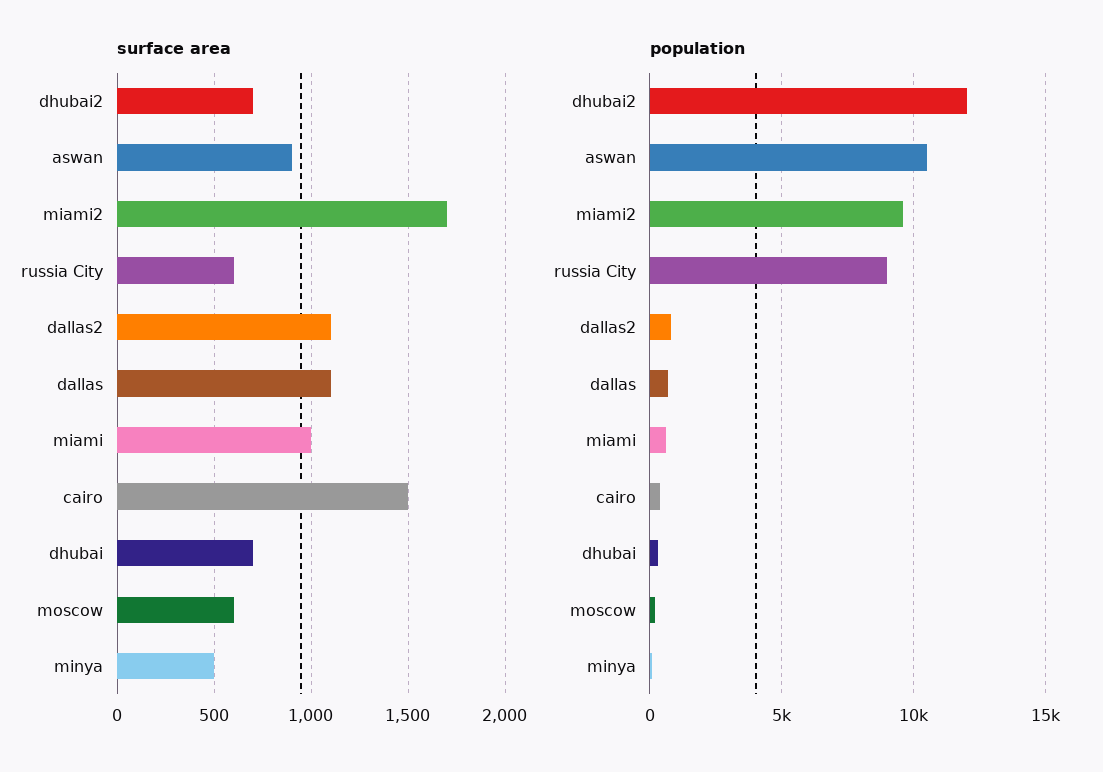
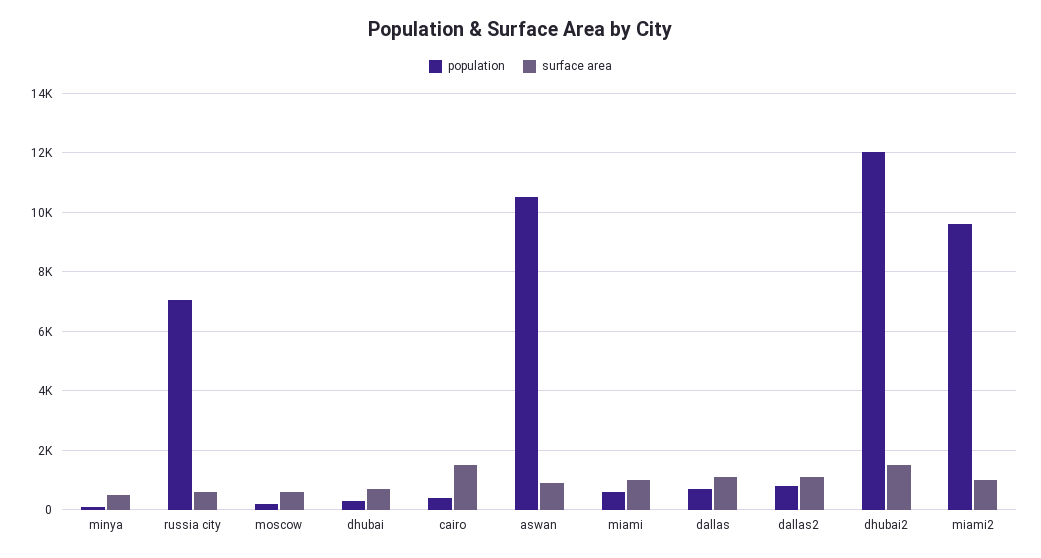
  {
    "surface area": {
-     "dhubai2": 700,
+     "dhubai2": 1500,
      "aswan": 900,
-     "miami2": 1700,
+     "miami2": 1000,
      "russia City": 600,
      "dallas2": 1100,
      "dallas": 1100,
      "miami": 1000,
      "cairo": 1500,
      "dhubai": 700,
      "moscow": 600,
      "minya": 500
    },
    "population": {
      "dhubai2": 12000,
      "aswan": 10500,
      "miami2": 9500,
-     "russia City": 9000,
+     "russia City": 7000,
      "dallas2": 750,
      "dallas": 750,
      "miami": 500,
      "cairo": 500,
      "dhubai": 250,
      "moscow": 250,
      "minya": 0
    }
  }

